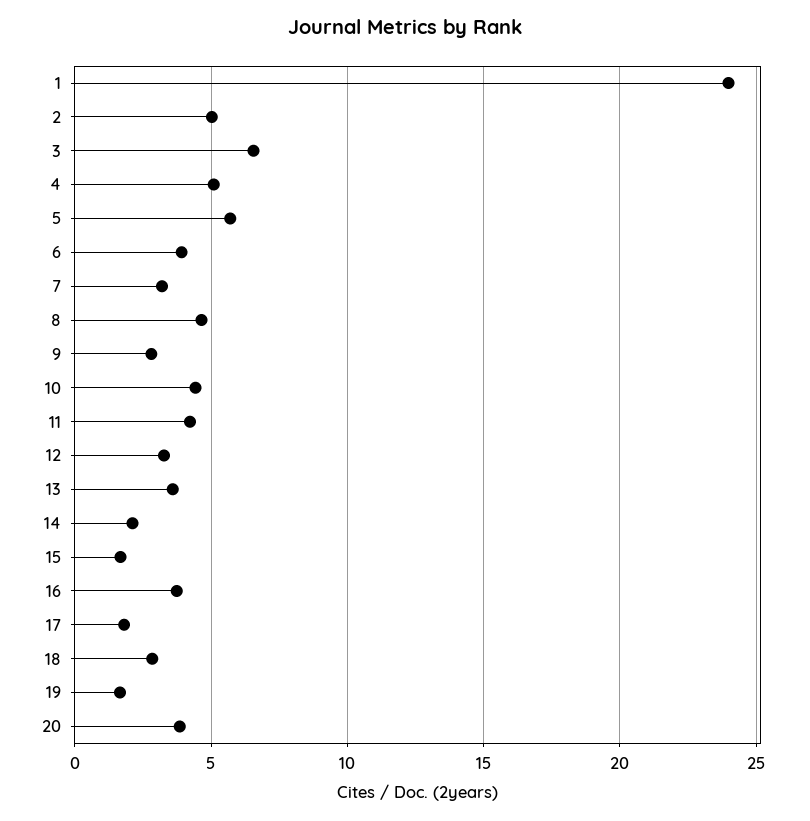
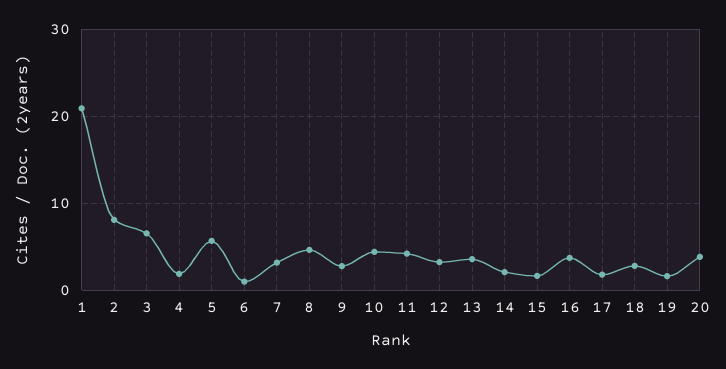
  {
-   "1": 24,
+   "1": 21,
-   "2": 5,
+   "2": 8,
    "3": 6.5,
-   "4": 5,
+   "4": 2,
    "5": 5.5,
-   "6": 4,
+   "6": 1,
    "7": 3,
    "8": 4.5,
    "9": 3,
    "10": 4.5,
    "11": 4,
    "12": 3.5,
    "13": 3.5,
    "14": 2,
    "15": 1.5,
    "16": 3.5,
    "17": 2,
    "18": 3,
    "19": 1.5,
    "20": 4
  }

